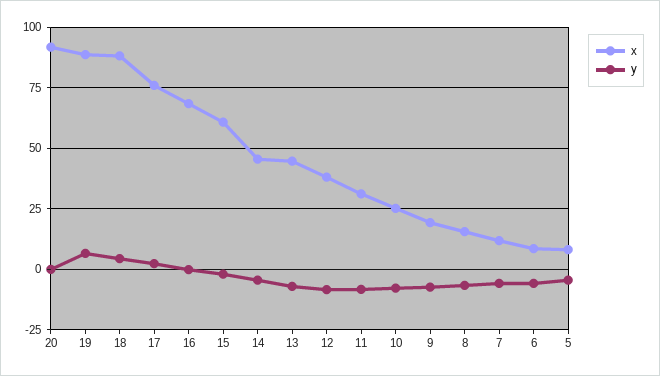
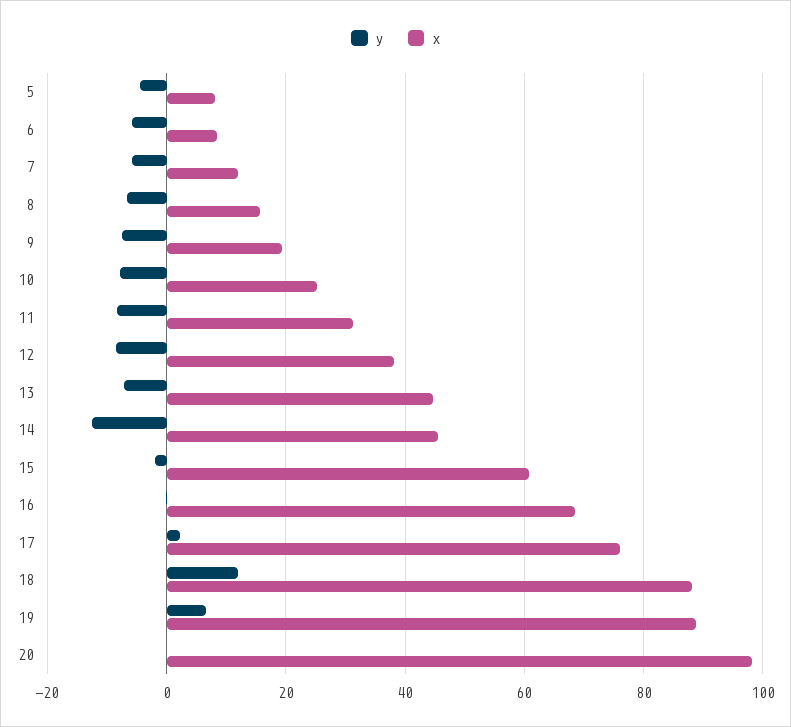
  {
    "x": {
-     "20": 92.5,
+     "20": 98,
      "19": 88,
      "18": 88,
      "17": 76,
      "16": 68,
      "15": 60,
      "14": 46,
      "13": 44,
      "12": 38,
      "11": 32,
      "10": 26,
      "9": 20,
      "8": 16,
      "7": 12,
      "6": 8,
      "5": 8
    },
    "y": {
      "20": 0,
      "19": 6,
-     "18": 5,
+     "18": 12,
      "17": 2,
      "16": 0,
      "15": -2,
-     "14": -5,
+     "14": -12,
      "13": -8,
      "12": -8,
      "11": -8,
      "10": -8,
      "9": -8,
      "8": -6,
      "7": -6,
      "6": -6,
      "5": -4
    }
  }

